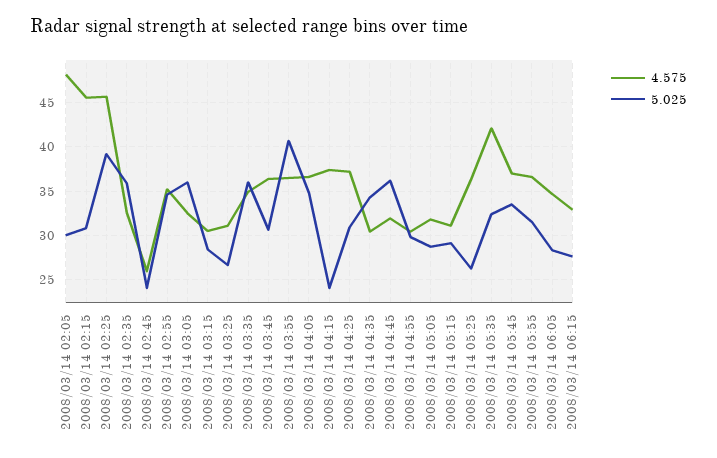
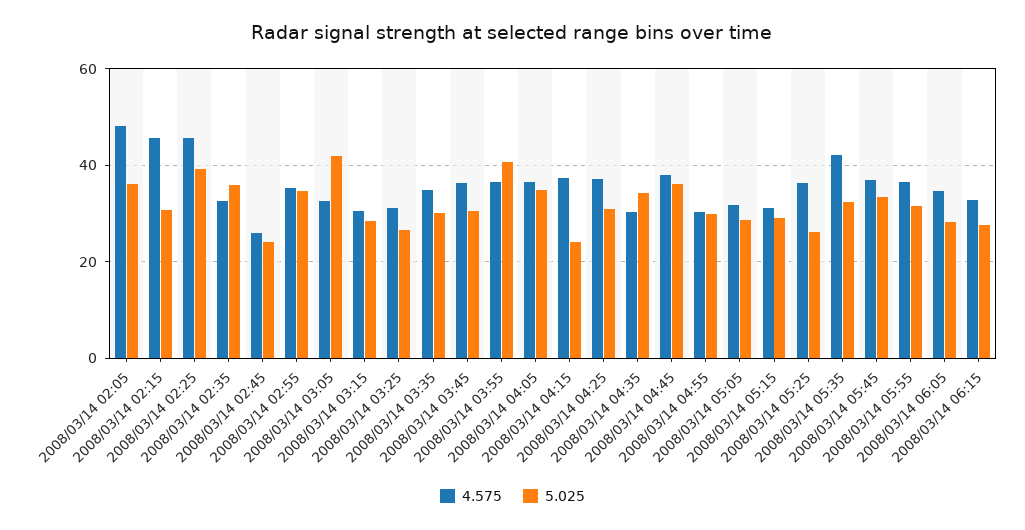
  {
    "4.575": {
      "2008/03/14 02:05": 48,
      "2008/03/14 02:15": 46,
      "2008/03/14 02:25": 46,
      "2008/03/14 02:35": 33,
      "2008/03/14 02:45": 26,
      "2008/03/14 02:55": 35,
      "2008/03/14 03:05": 33,
      "2008/03/14 03:15": 31,
      "2008/03/14 03:25": 31,
      "2008/03/14 03:35": 35,
      "2008/03/14 03:45": 36,
      "2008/03/14 03:55": 37,
      "2008/03/14 04:05": 37,
      "2008/03/14 04:15": 37,
      "2008/03/14 04:25": 37,
      "2008/03/14 04:35": 30,
-     "2008/03/14 04:45": 32,
+     "2008/03/14 04:45": 38,
      "2008/03/14 04:55": 30,
      "2008/03/14 05:05": 32,
      "2008/03/14 05:15": 31,
      "2008/03/14 05:25": 36,
      "2008/03/14 05:35": 42,
      "2008/03/14 05:45": 37,
      "2008/03/14 05:55": 37,
      "2008/03/14 06:05": 35,
      "2008/03/14 06:15": 33
    },
    "5.025": {
-     "2008/03/14 02:05": 30,
+     "2008/03/14 02:05": 36,
      "2008/03/14 02:15": 31,
      "2008/03/14 02:25": 39,
      "2008/03/14 02:35": 36,
      "2008/03/14 02:45": 24,
      "2008/03/14 02:55": 35,
-     "2008/03/14 03:05": 36,
+     "2008/03/14 03:05": 42,
      "2008/03/14 03:15": 28,
      "2008/03/14 03:25": 27,
-     "2008/03/14 03:35": 36,
+     "2008/03/14 03:35": 30,
      "2008/03/14 03:45": 31,
      "2008/03/14 03:55": 41,
      "2008/03/14 04:05": 35,
      "2008/03/14 04:15": 24,
      "2008/03/14 04:25": 31,
      "2008/03/14 04:35": 34,
      "2008/03/14 04:45": 36,
      "2008/03/14 04:55": 30,
      "2008/03/14 05:05": 29,
      "2008/03/14 05:15": 29,
      "2008/03/14 05:25": 26,
      "2008/03/14 05:35": 32,
      "2008/03/14 05:45": 34,
      "2008/03/14 05:55": 32,
      "2008/03/14 06:05": 28,
      "2008/03/14 06:15": 28
    }
  }

